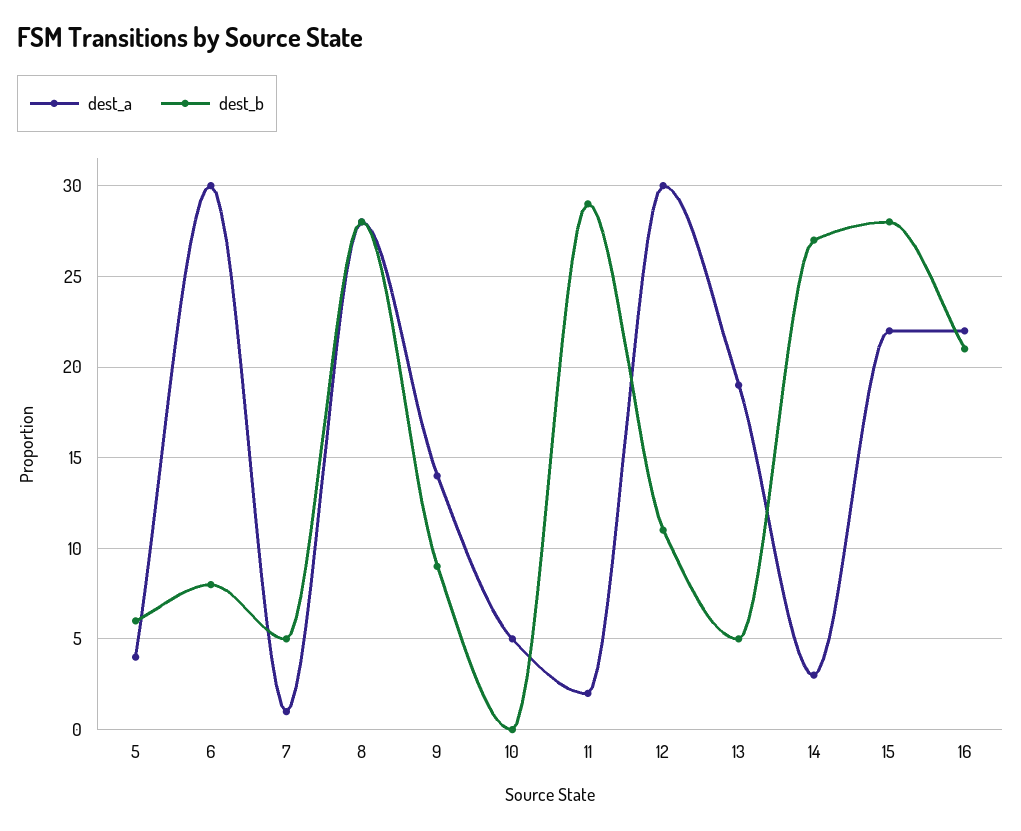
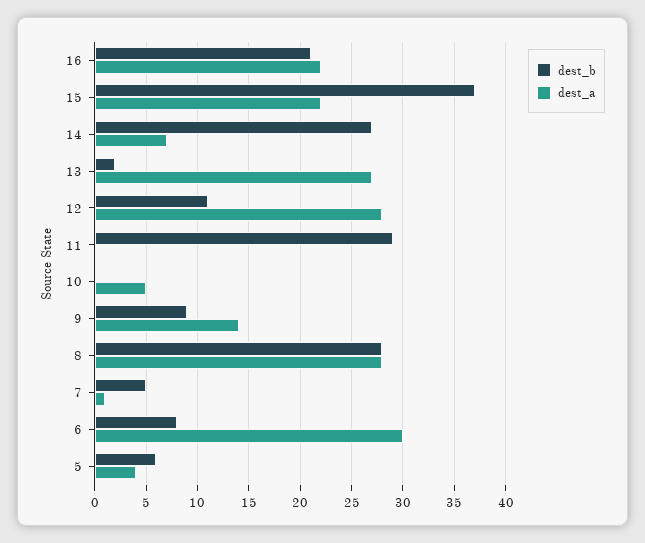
  {
    "dest_a": {
      "5": 4,
      "6": 30,
      "7": 1,
      "8": 28,
      "9": 14,
      "10": 5,
-     "11": 2,
+     "11": 0,
-     "12": 30,
+     "12": 28,
-     "13": 19,
+     "13": 27,
-     "14": 3,
+     "14": 7,
      "15": 22,
      "16": 22
    },
    "dest_b": {
      "5": 6,
      "6": 8,
      "7": 5,
      "8": 28,
      "9": 9,
      "10": 0,
      "11": 29,
      "12": 11,
-     "13": 5,
+     "13": 2,
      "14": 27,
-     "15": 28,
+     "15": 37,
      "16": 21
    }
  }

